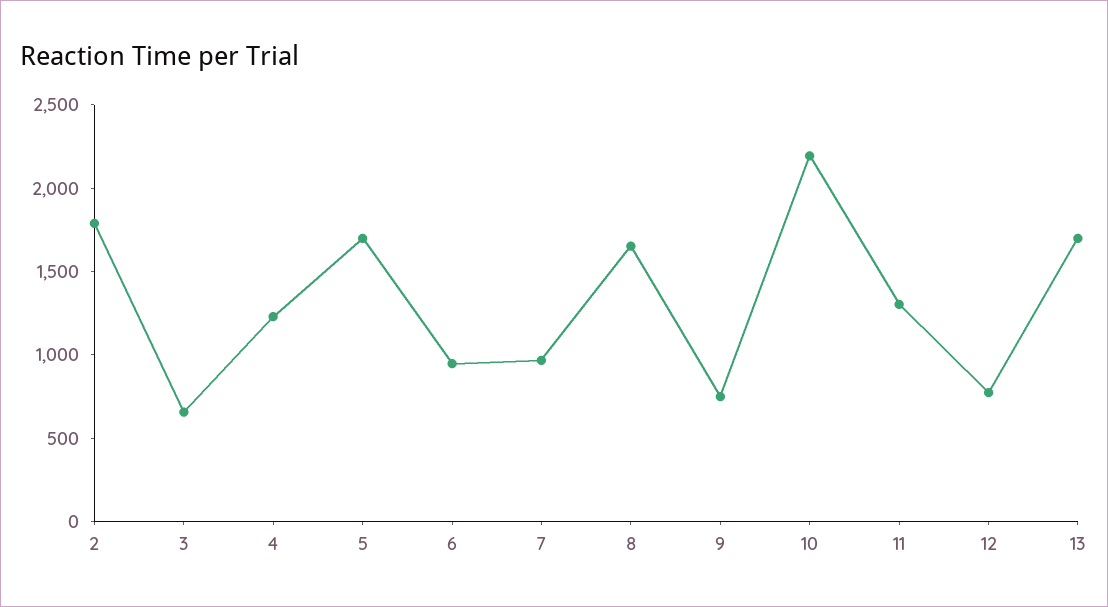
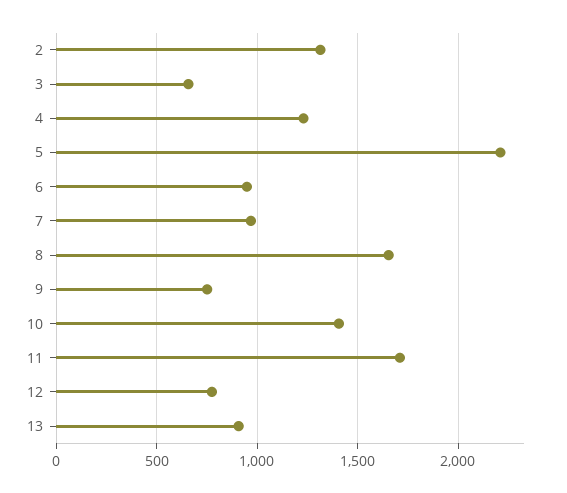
  {
-   "2": 1800,
+   "2": 1300,
    "3": 650,
    "4": 1250,
-   "5": 1700,
+   "5": 2200,
    "6": 950,
    "7": 950,
    "8": 1650,
    "9": 750,
-   "10": 2200,
+   "10": 1400,
-   "11": 1300,
+   "11": 1700,
    "12": 750,
-   "13": 1700
+   "13": 900
  }

